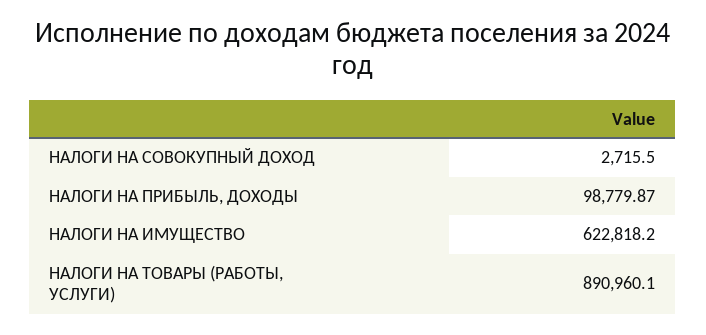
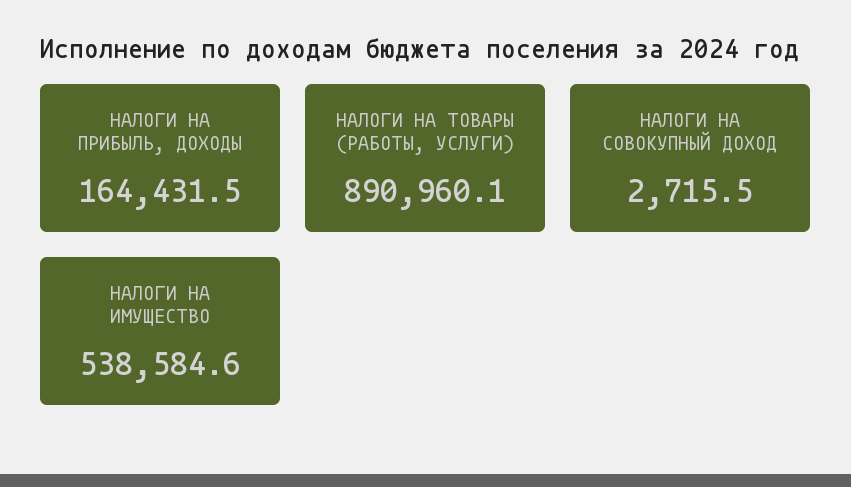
  {
    "НАЛОГИ НА СОВОКУПНЫЙ ДОХОД": 2715.5,
-   "НАЛОГИ НА ПРИБЫЛЬ, ДОХОДЫ": 98779.87,
+   "НАЛОГИ НА ПРИБЫЛЬ, ДОХОДЫ": 164431.5,
-   "НАЛОГИ НА ИМУЩЕСТВО": 622818.2,
+   "НАЛОГИ НА ИМУЩЕСТВО": 538584.6,
    "НАЛОГИ НА ТОВАРЫ (РАБОТЫ, УСЛУГИ)": 890960.1
  }

